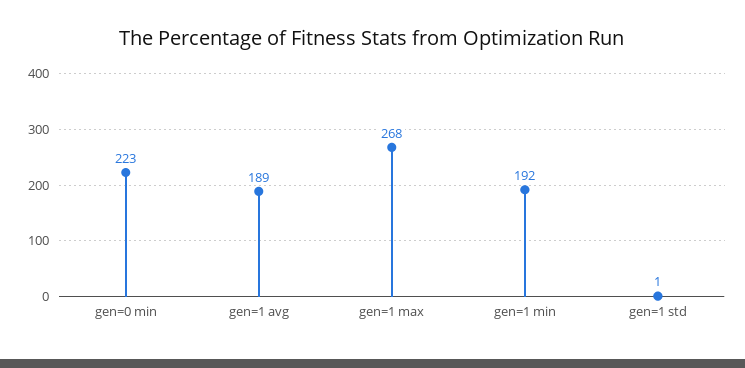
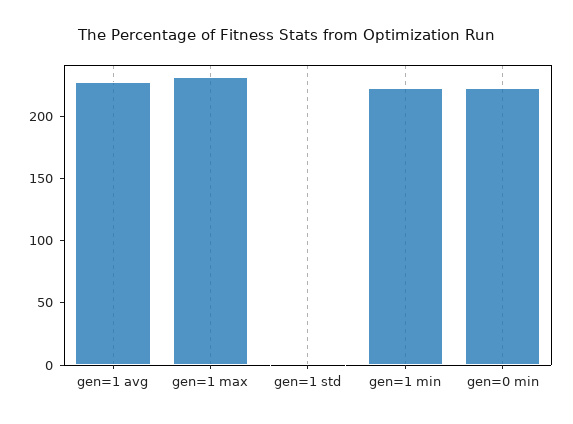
  {
    "gen=0 min": 223,
-   "gen=1 avg": 189,
+   "gen=1 avg": 230,
-   "gen=1 max": 268,
+   "gen=1 max": 230,
-   "gen=1 min": 192,
+   "gen=1 min": 220,
    "gen=1 std": 1
  }

